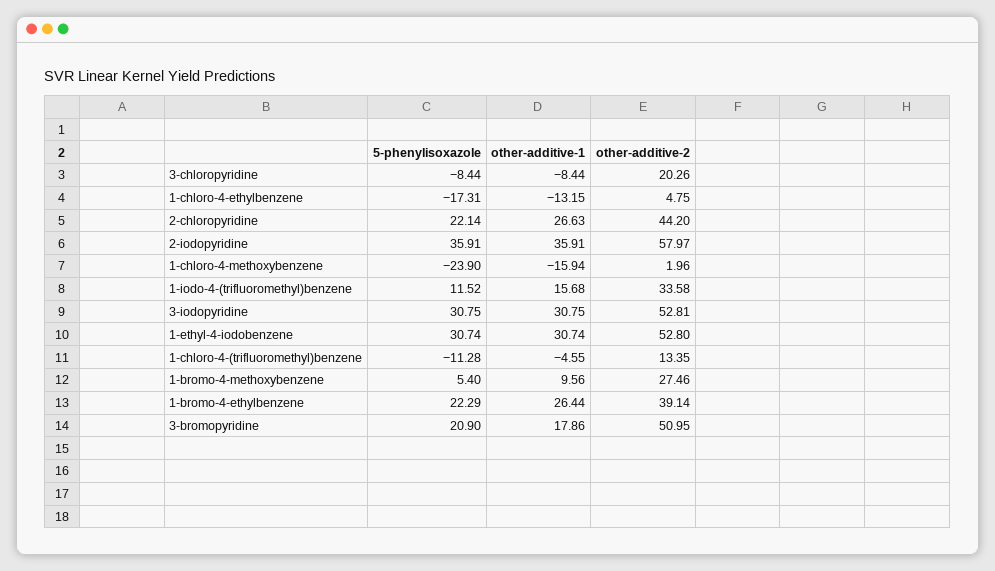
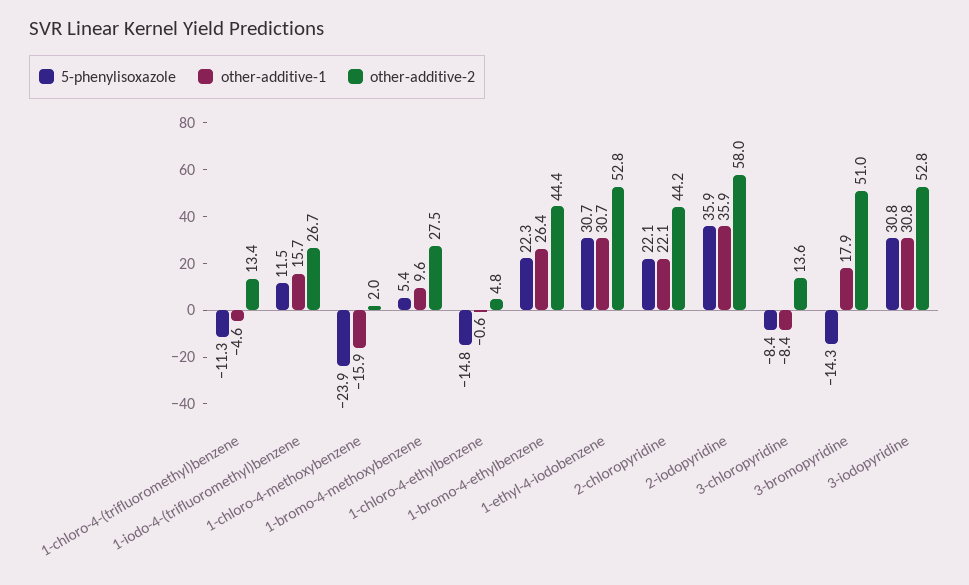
  {
    "5-phenylisoxazole": {
      "3-chloropyridine": -8.44,
-     "1-chloro-4-ethylbenzene": -17.31,
+     "1-chloro-4-ethylbenzene": -14.8,
      "2-chloropyridine": 22.14,
      "2-iodopyridine": 35.91,
      "1-chloro-4-methoxybenzene": -23.9,
      "1-iodo-4-(trifluoromethyl)benzene": 11.52,
      "3-iodopyridine": 30.75,
      "1-ethyl-4-iodobenzene": 30.74,
      "1-chloro-4-(trifluoromethyl)benzene": -11.28,
      "1-bromo-4-methoxybenzene": 5.4,
      "1-bromo-4-ethylbenzene": 22.29,
-     "3-bromopyridine": 20.9
+     "3-bromopyridine": -14.3
    },
    "other-additive-1": {
      "3-chloropyridine": -8.44,
-     "1-chloro-4-ethylbenzene": -13.15,
+     "1-chloro-4-ethylbenzene": -0.6,
-     "2-chloropyridine": 26.63,
+     "2-chloropyridine": 22.1,
      "2-iodopyridine": 35.91,
      "1-chloro-4-methoxybenzene": -15.94,
      "1-iodo-4-(trifluoromethyl)benzene": 15.68,
      "3-iodopyridine": 30.75,
      "1-ethyl-4-iodobenzene": 30.74,
      "1-chloro-4-(trifluoromethyl)benzene": -4.55,
      "1-bromo-4-methoxybenzene": 9.56,
      "1-bromo-4-ethylbenzene": 26.44,
      "3-bromopyridine": 17.86
    },
    "other-additive-2": {
-     "3-chloropyridine": 20.26,
+     "3-chloropyridine": 13.6,
      "1-chloro-4-ethylbenzene": 4.75,
      "2-chloropyridine": 44.2,
      "2-iodopyridine": 57.97,
      "1-chloro-4-methoxybenzene": 1.96,
-     "1-iodo-4-(trifluoromethyl)benzene": 33.58,
+     "1-iodo-4-(trifluoromethyl)benzene": 26.7,
      "3-iodopyridine": 52.81,
      "1-ethyl-4-iodobenzene": 52.8,
      "1-chloro-4-(trifluoromethyl)benzene": 13.35,
      "1-bromo-4-methoxybenzene": 27.46,
-     "1-bromo-4-ethylbenzene": 39.14,
+     "1-bromo-4-ethylbenzene": 44.4,
      "3-bromopyridine": 50.95
    }
  }

